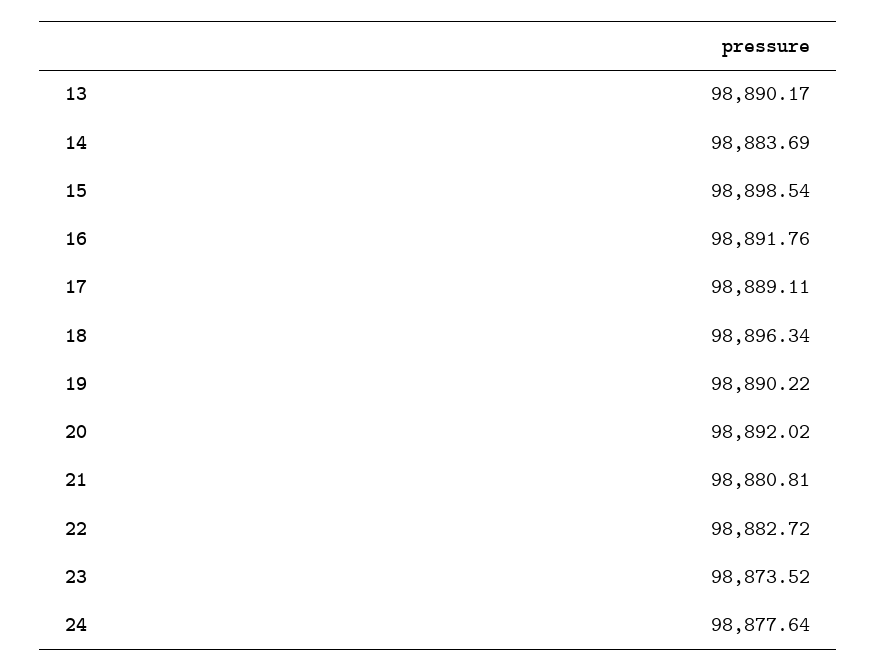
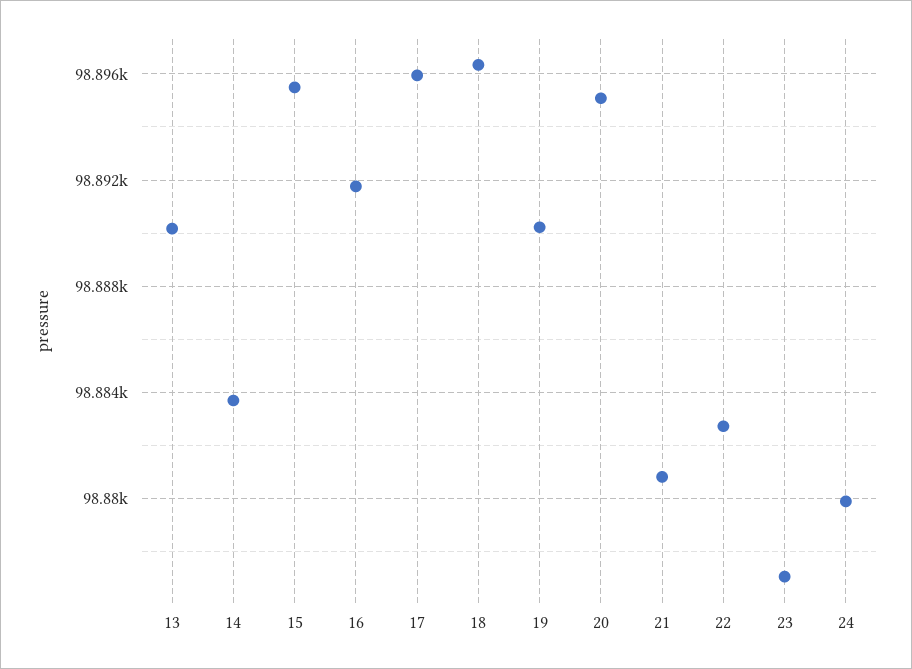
  {
    "13": 98890.17,
    "14": 98883.69,
-   "15": 98898.54,
+   "15": 98895.5,
    "16": 98891.76,
-   "17": 98889.11,
+   "17": 98896,
    "18": 98896.34,
    "19": 98890.22,
-   "20": 98892.02,
+   "20": 98895,
    "21": 98880.81,
    "22": 98882.72,
-   "23": 98873.52,
+   "23": 98877,
-   "24": 98877.64
+   "24": 98880
  }

